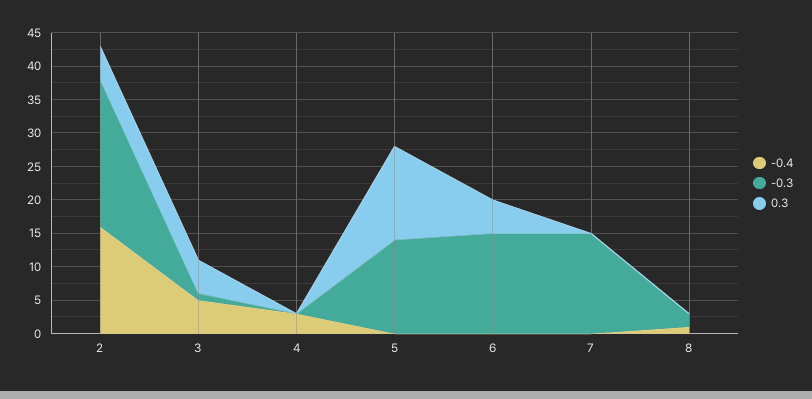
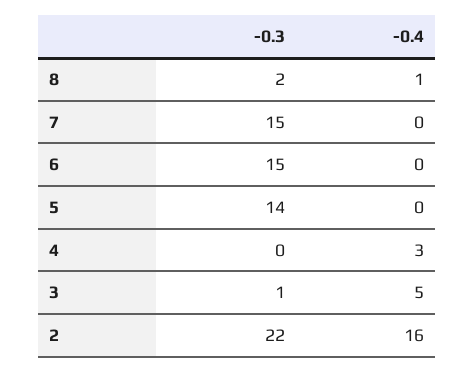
  {
    "-0.4": {
      "2": 16,
      "3": 5,
      "4": 3,
      "5": 0,
      "6": 0,
      "7": 0,
      "8": 1
    },
    "-0.3": {
      "2": 22,
      "3": 1,
      "4": 0,
      "5": 14,
      "6": 15,
      "7": 15,
      "8": 2
-   },
+   }
-   "0.3": {
-     "2": 5,
-     "3": 5,
-     "4": 0,
-     "5": 15,
-     "6": 5,
-     "7": 0,
-     "8": 0
-   }
  }

